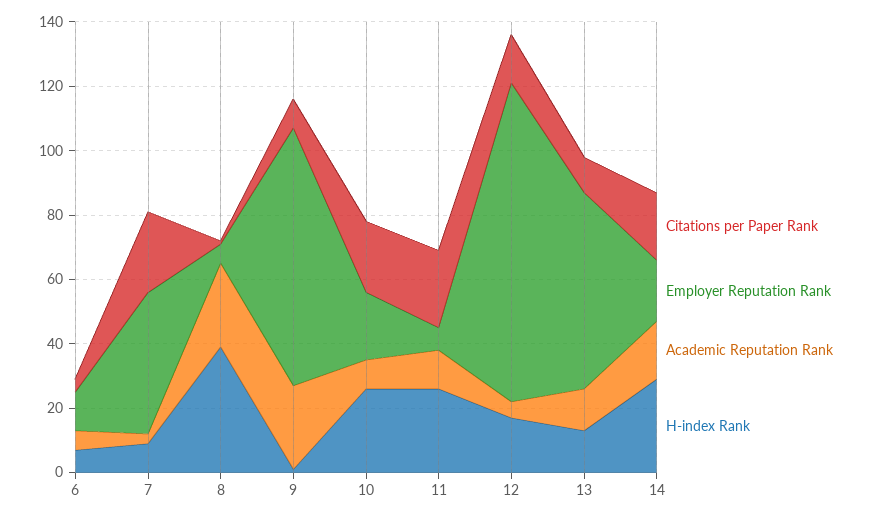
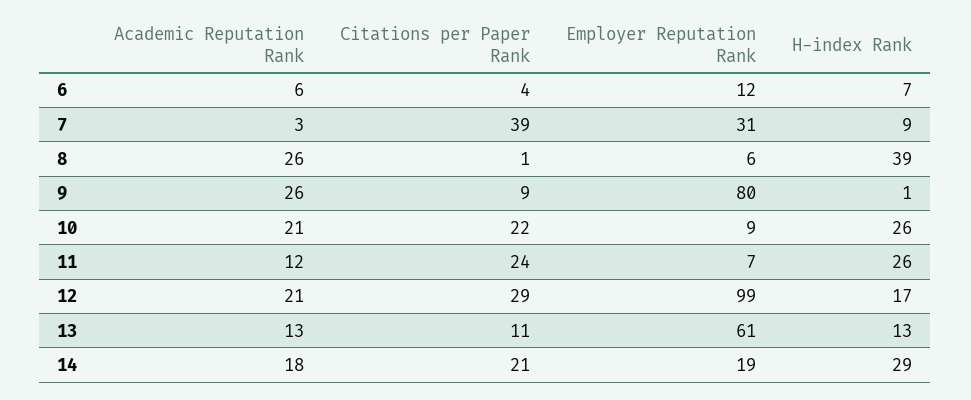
  {
    "Citations per Paper Rank": {
      "6": 4,
-     "7": 25,
+     "7": 39,
      "8": 1,
      "9": 9,
      "10": 22,
      "11": 24,
-     "12": 15,
+     "12": 29,
      "13": 11,
      "14": 21
    },
    "Employer Reputation Rank": {
      "6": 12,
-     "7": 45,
+     "7": 31,
      "8": 6,
      "9": 80,
-     "10": 20,
+     "10": 9,
      "11": 7,
      "12": 99,
      "13": 61,
      "14": 19
    },
    "Academic Reputation Rank": {
      "6": 6,
      "7": 3,
      "8": 26,
      "9": 26,
-     "10": 10,
+     "10": 21,
      "11": 12,
-     "12": 5,
+     "12": 21,
      "13": 13,
      "14": 18
    },
    "H-index Rank": {
      "6": 7,
      "7": 9,
      "8": 39,
      "9": 1,
      "10": 26,
      "11": 26,
      "12": 17,
      "13": 13,
      "14": 29
    }
  }

